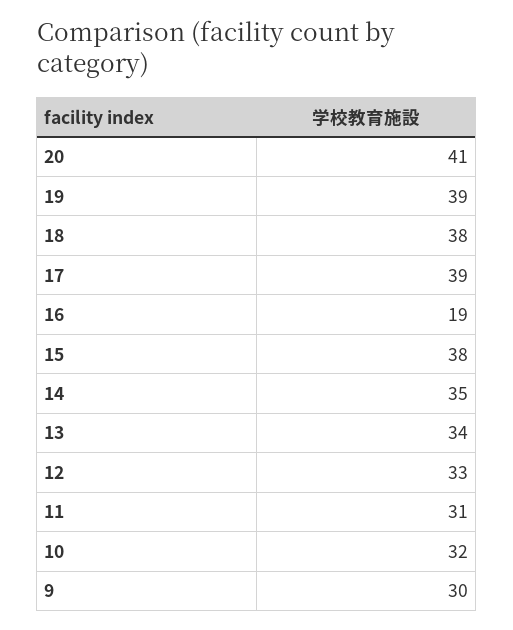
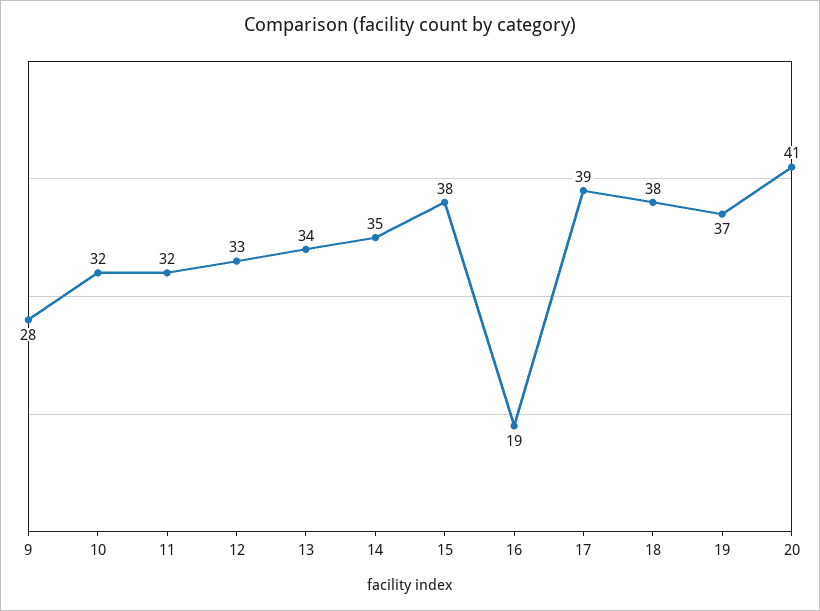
  {
    "20": 41,
-   "19": 39,
+   "19": 37,
    "18": 38,
    "17": 39,
    "16": 19,
    "15": 38,
    "14": 35,
    "13": 34,
    "12": 33,
-   "11": 31,
+   "11": 32,
    "10": 32,
-   "9": 30
+   "9": 28
  }

